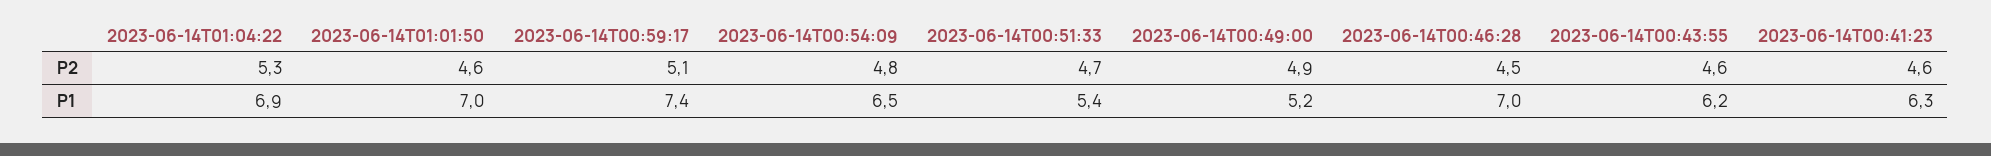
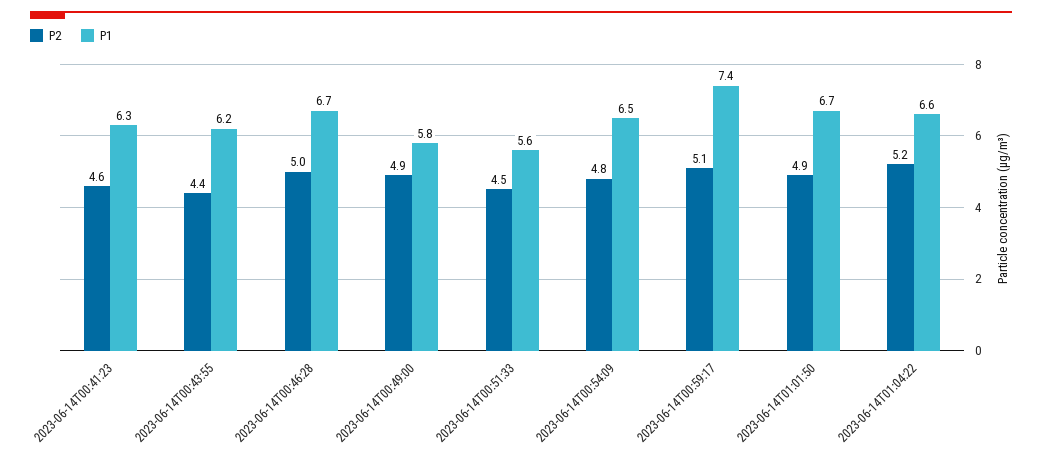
  {
    "P2": {
-     "2023-06-14T01:04:22": 5.3,
+     "2023-06-14T01:04:22": 5.2,
-     "2023-06-14T01:01:50": 4.6,
+     "2023-06-14T01:01:50": 4.9,
      "2023-06-14T00:59:17": 5.1,
      "2023-06-14T00:54:09": 4.8,
-     "2023-06-14T00:51:33": 4.7,
+     "2023-06-14T00:51:33": 4.5,
      "2023-06-14T00:49:00": 4.9,
-     "2023-06-14T00:46:28": 4.5,
+     "2023-06-14T00:46:28": 5,
-     "2023-06-14T00:43:55": 4.6,
+     "2023-06-14T00:43:55": 4.4,
      "2023-06-14T00:41:23": 4.6
    },
    "P1": {
-     "2023-06-14T01:04:22": 6.9,
+     "2023-06-14T01:04:22": 6.6,
-     "2023-06-14T01:01:50": 7,
+     "2023-06-14T01:01:50": 6.7,
      "2023-06-14T00:59:17": 7.4,
      "2023-06-14T00:54:09": 6.5,
-     "2023-06-14T00:51:33": 5.4,
+     "2023-06-14T00:51:33": 5.6,
-     "2023-06-14T00:49:00": 5.2,
+     "2023-06-14T00:49:00": 5.8,
-     "2023-06-14T00:46:28": 7,
+     "2023-06-14T00:46:28": 6.7,
      "2023-06-14T00:43:55": 6.2,
      "2023-06-14T00:41:23": 6.3
    }
  }

